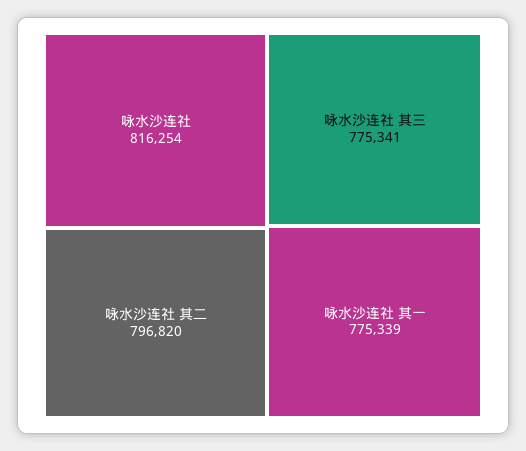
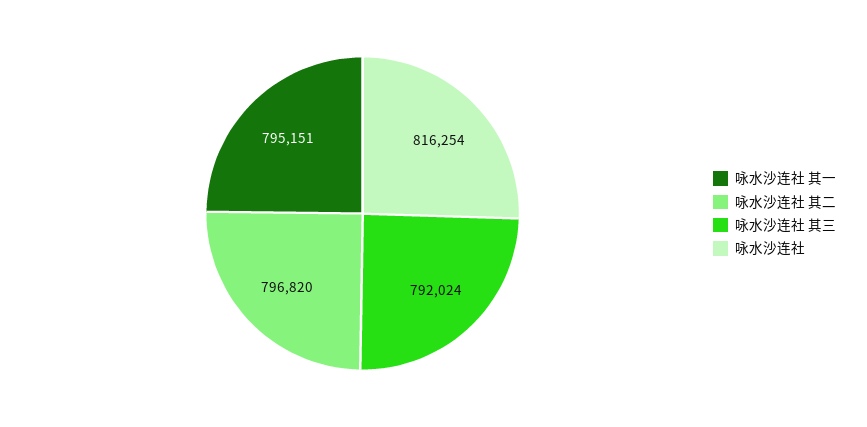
  {
    "咏水沙连社": 816254,
    "咏水沙连社 其二": 796820,
-   "咏水沙连社 其三": 775341,
+   "咏水沙连社 其三": 792024,
-   "咏水沙连社 其一": 775339
+   "咏水沙连社 其一": 795151
  }

